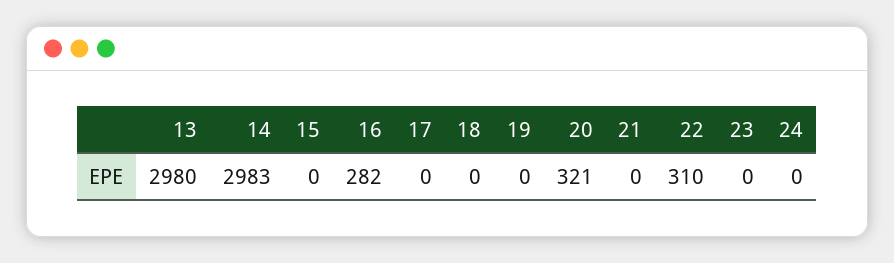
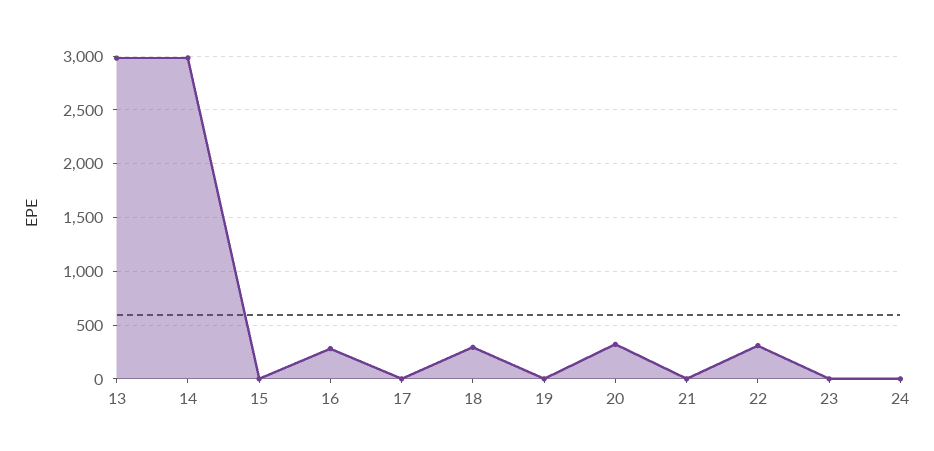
  {
    "13": 2980,
    "14": 2983,
    "15": 0,
    "16": 282,
    "17": 0,
-   "18": 0,
+   "18": 300,
    "19": 0,
    "20": 321,
    "21": 0,
    "22": 310,
    "23": 0,
    "24": 0
  }

